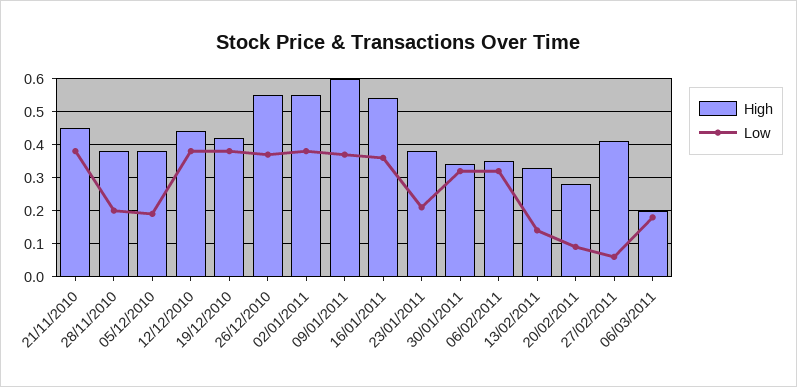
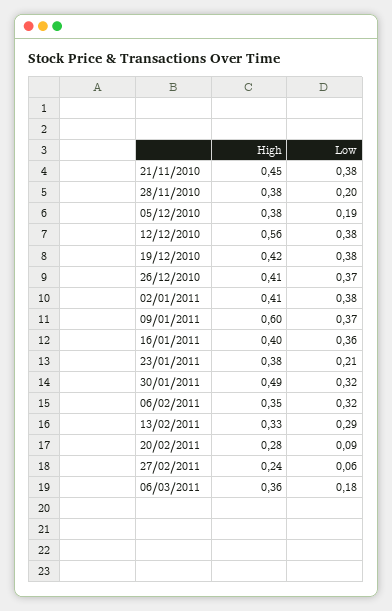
  {
    "High": {
      "21/11/2010": 0.45,
      "28/11/2010": 0.38,
      "05/12/2010": 0.38,
-     "12/12/2010": 0.45,
+     "12/12/2010": 0.56,
      "19/12/2010": 0.42,
-     "26/12/2010": 0.55,
+     "26/12/2010": 0.41,
-     "02/01/2011": 0.55,
+     "02/01/2011": 0.41,
      "09/01/2011": 0.6,
-     "16/01/2011": 0.55,
+     "16/01/2011": 0.4,
      "23/01/2011": 0.38,
-     "30/01/2011": 0.35,
+     "30/01/2011": 0.49,
      "06/02/2011": 0.35,
      "13/02/2011": 0.33,
      "20/02/2011": 0.28,
-     "27/02/2011": 0.4,
+     "27/02/2011": 0.24,
-     "06/03/2011": 0.2
+     "06/03/2011": 0.36
    },
    "Low": {
      "21/11/2010": 0.38,
      "28/11/2010": 0.2,
      "05/12/2010": 0.19,
      "12/12/2010": 0.38,
      "19/12/2010": 0.38,
      "26/12/2010": 0.37,
      "02/01/2011": 0.38,
      "09/01/2011": 0.37,
      "16/01/2011": 0.36,
      "23/01/2011": 0.21,
      "30/01/2011": 0.32,
      "06/02/2011": 0.32,
-     "13/02/2011": 0.15,
+     "13/02/2011": 0.29,
      "20/02/2011": 0.09,
      "27/02/2011": 0.06,
      "06/03/2011": 0.18
    }
  }

